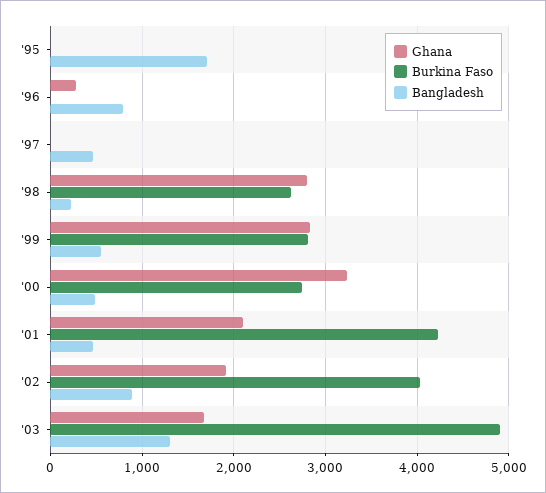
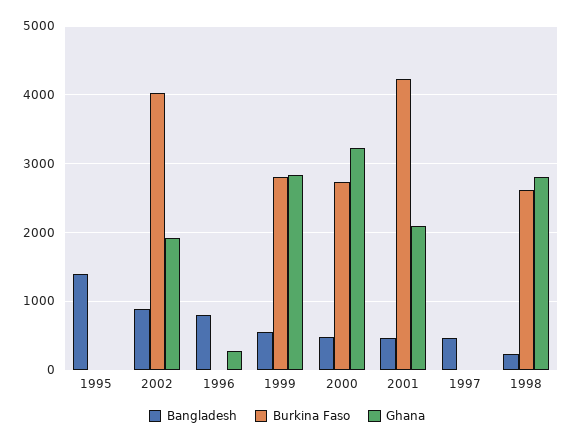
  {
    "Ghana": {
      "'95": 0,
      "'96": 300,
      "'97": 0,
      "'98": 2800,
      "'99": 2800,
      "'00": 3200,
      "'01": 2100,
-     "'02": 1900,
+     "'02": 1900
-     "'03": 1700
    },
    "Burkina Faso": {
      "'95": 0,
      "'96": 0,
      "'97": 0,
      "'98": 2600,
      "'99": 2800,
      "'00": 2700,
      "'01": 4200,
-     "'02": 4000,
+     "'02": 4000
-     "'03": 4900
    },
    "Bangladesh": {
-     "'95": 1700,
+     "'95": 1400,
      "'96": 800,
      "'97": 500,
      "'98": 200,
      "'99": 600,
      "'00": 500,
      "'01": 500,
-     "'02": 900,
+     "'02": 900
-     "'03": 1300
    }
  }

